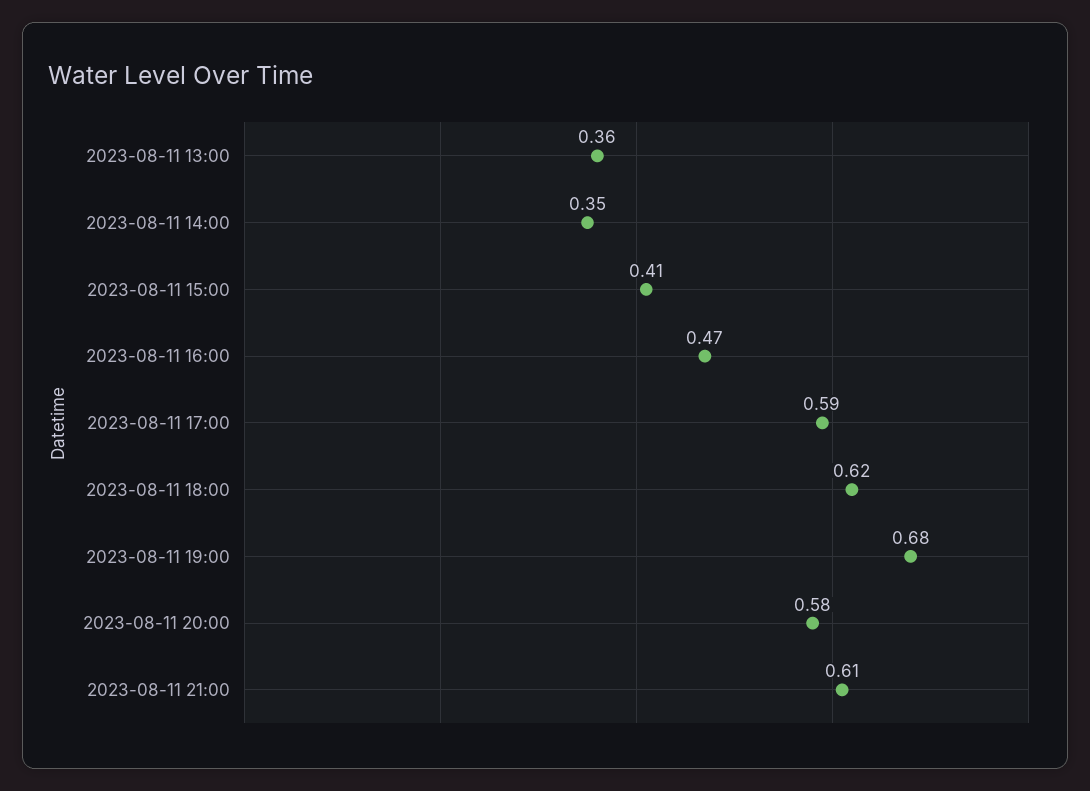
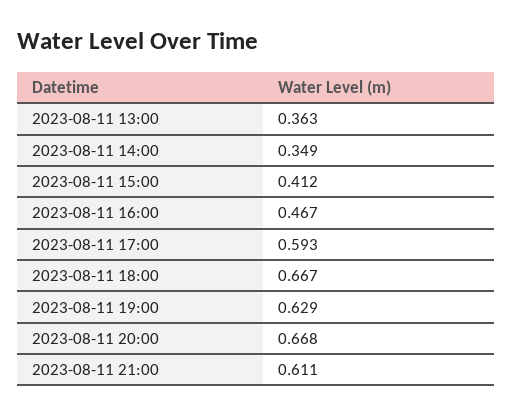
  {
    "2023-08-11 13:00": 0.363,
    "2023-08-11 14:00": 0.349,
    "2023-08-11 15:00": 0.412,
    "2023-08-11 16:00": 0.467,
    "2023-08-11 17:00": 0.593,
-   "2023-08-11 18:00": 0.62,
+   "2023-08-11 18:00": 0.667,
-   "2023-08-11 19:00": 0.68,
+   "2023-08-11 19:00": 0.629,
-   "2023-08-11 20:00": 0.58,
+   "2023-08-11 20:00": 0.668,
    "2023-08-11 21:00": 0.611
  }

